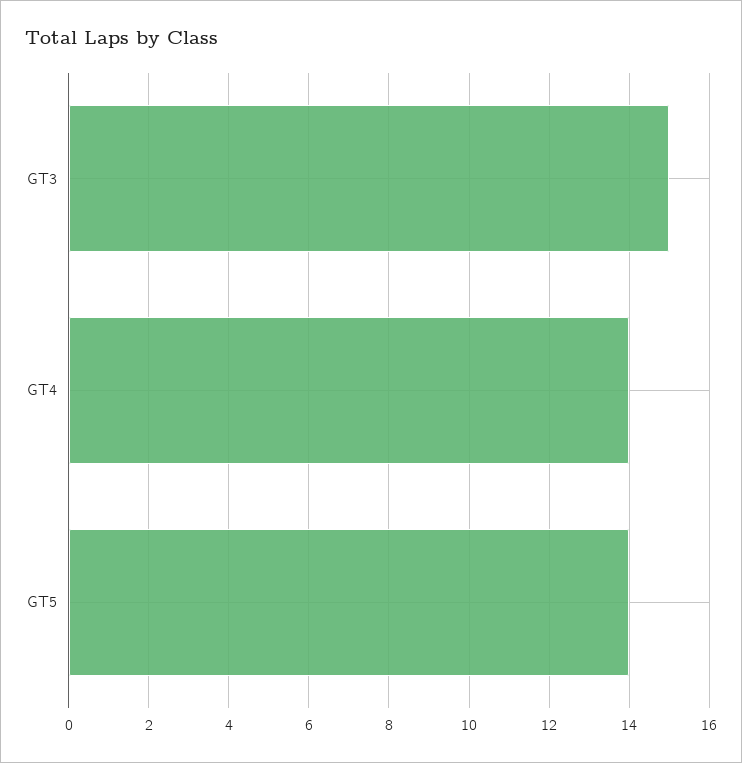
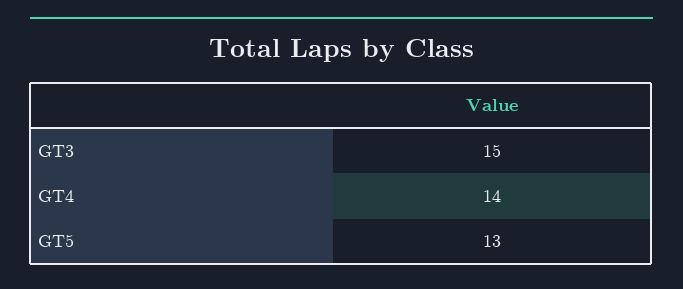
  {
    "GT3": 15,
    "GT4": 14,
-   "GT5": 14
+   "GT5": 13
  }

